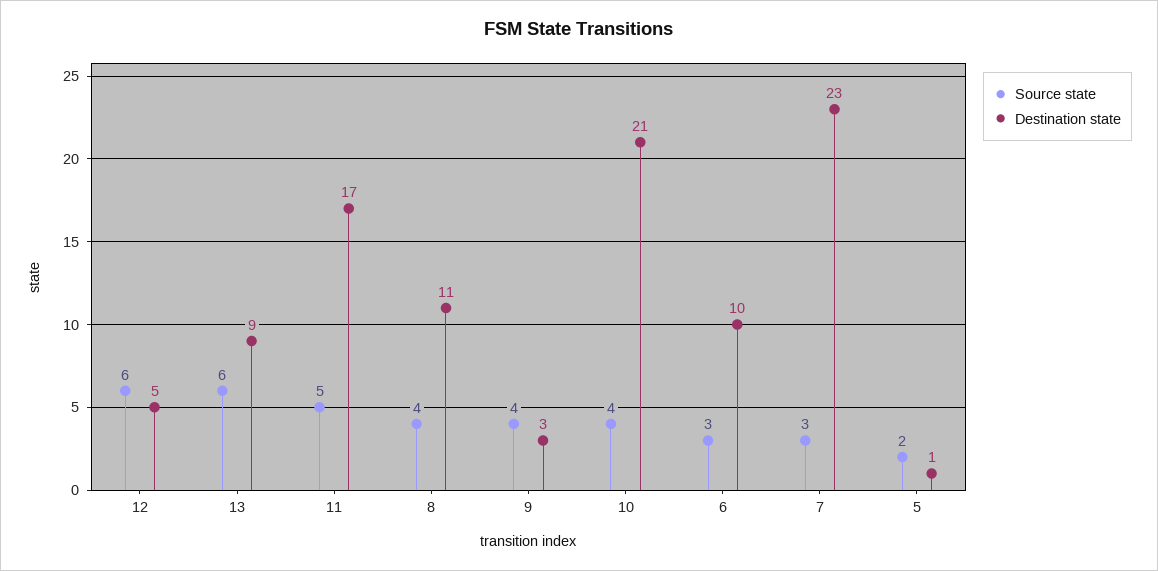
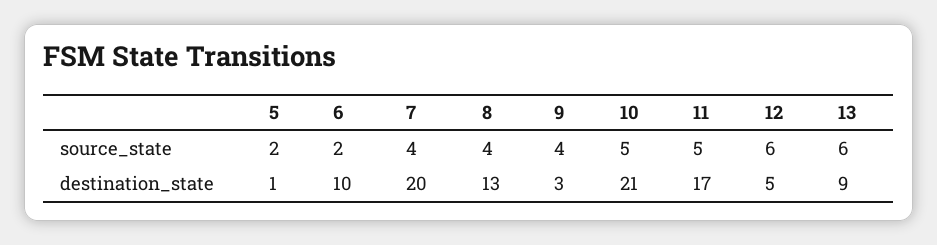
  {
    "Source state": {
      "12": 6,
      "13": 6,
      "11": 5,
      "8": 4,
      "9": 4,
-     "10": 4,
+     "10": 5,
-     "6": 3,
+     "6": 2,
-     "7": 3,
+     "7": 4,
      "5": 2
    },
    "Destination state": {
      "12": 5,
      "13": 9,
      "11": 17,
-     "8": 11,
+     "8": 13,
      "9": 3,
      "10": 21,
      "6": 10,
-     "7": 23,
+     "7": 20,
      "5": 1
    }
  }

